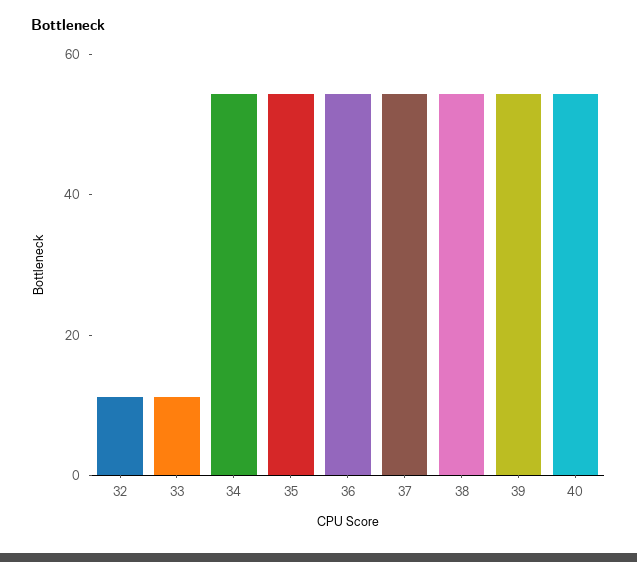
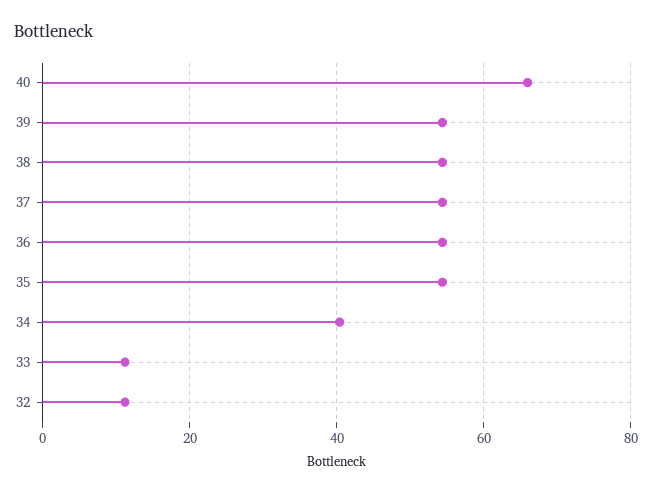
  {
    "32": 12,
    "33": 12,
-   "34": 55,
+   "34": 40,
    "35": 54,
    "36": 54,
    "37": 54,
    "38": 54,
    "39": 54,
-   "40": 55
+   "40": 66
  }

